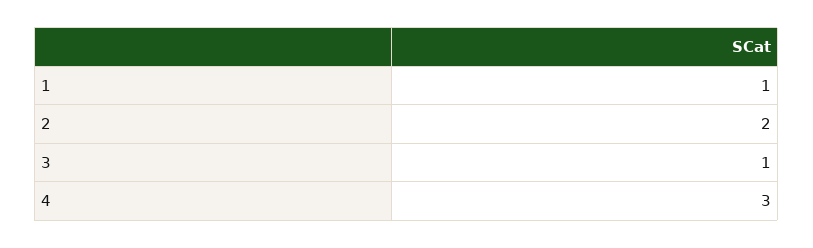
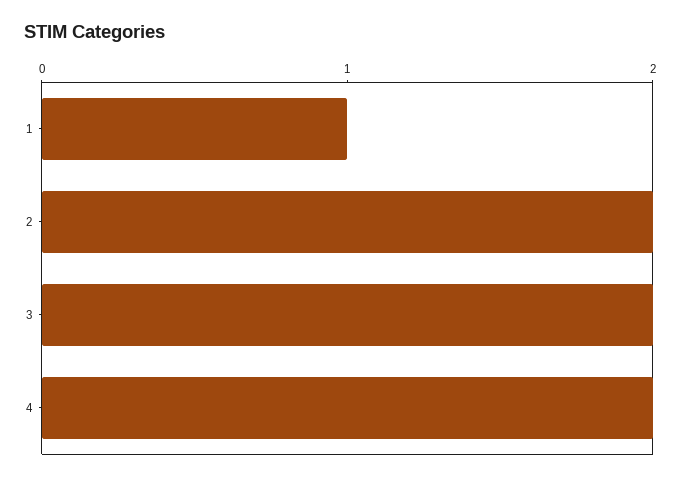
  {
    "1": 1,
    "2": 2,
-   "3": 1,
+   "3": 2,
-   "4": 3
+   "4": 2
  }

